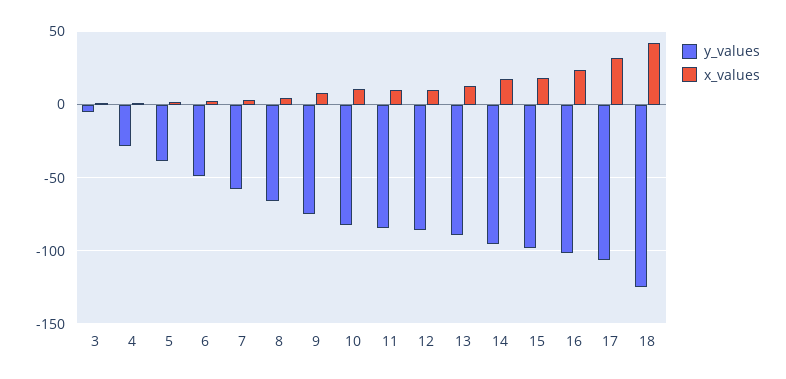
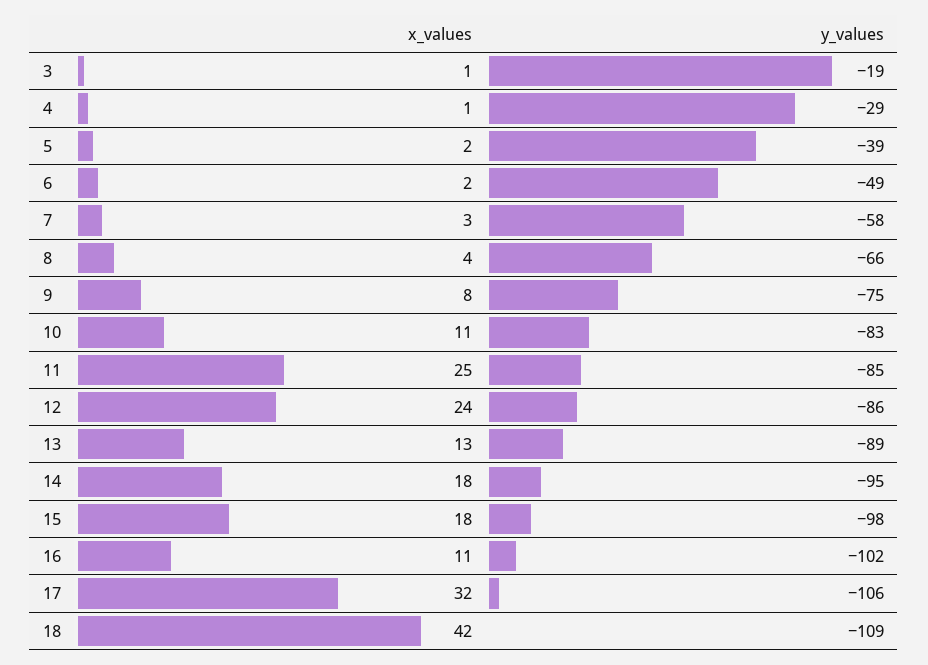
  {
    "y_values": {
-     "3": -5,
+     "3": -19,
      "4": -29,
      "5": -39,
      "6": -49,
      "7": -58,
      "8": -66,
      "9": -75,
      "10": -83,
      "11": -85,
      "12": -86,
      "13": -89,
      "14": -95,
      "15": -98,
      "16": -102,
      "17": -106,
-     "18": -125
+     "18": -109
    },
    "x_values": {
      "3": 1,
      "4": 1,
      "5": 2,
      "6": 2,
      "7": 3,
      "8": 4,
      "9": 8,
      "10": 11,
-     "11": 10,
+     "11": 25,
-     "12": 10,
+     "12": 24,
      "13": 13,
      "14": 18,
      "15": 18,
-     "16": 25,
+     "16": 11,
      "17": 32,
      "18": 42
    }
  }

